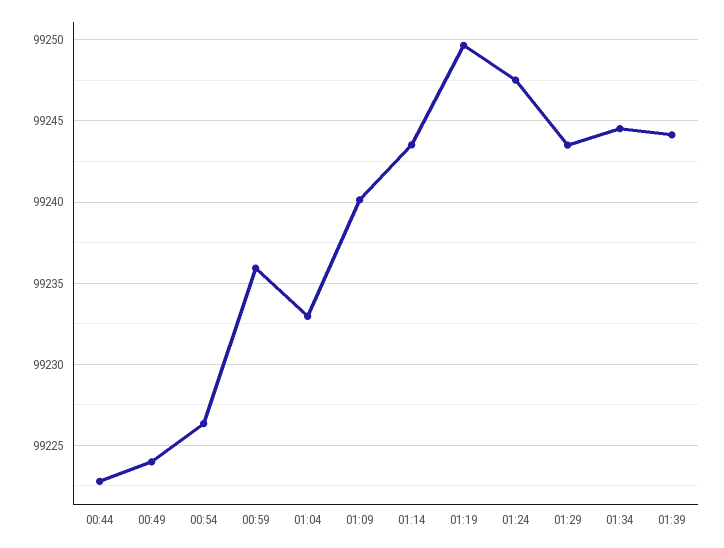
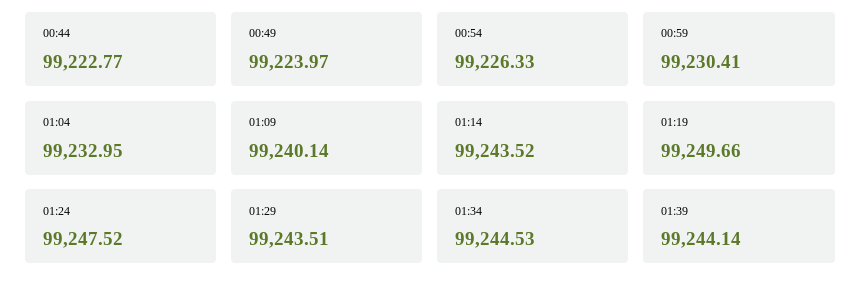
  {
    "00:44": 99222.77,
    "00:49": 99223.97,
    "00:54": 99226.33,
-   "00:59": 99236,
+   "00:59": 99230.41,
    "01:04": 99232.95,
    "01:09": 99240.14,
    "01:14": 99243.52,
    "01:19": 99249.66,
    "01:24": 99247.52,
    "01:29": 99243.51,
    "01:34": 99244.53,
    "01:39": 99244.14
  }

